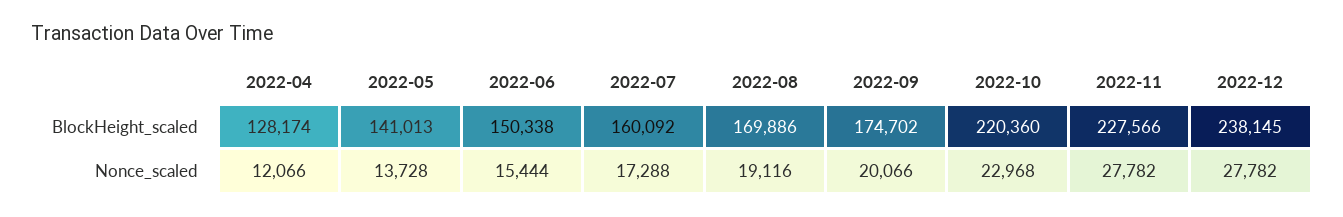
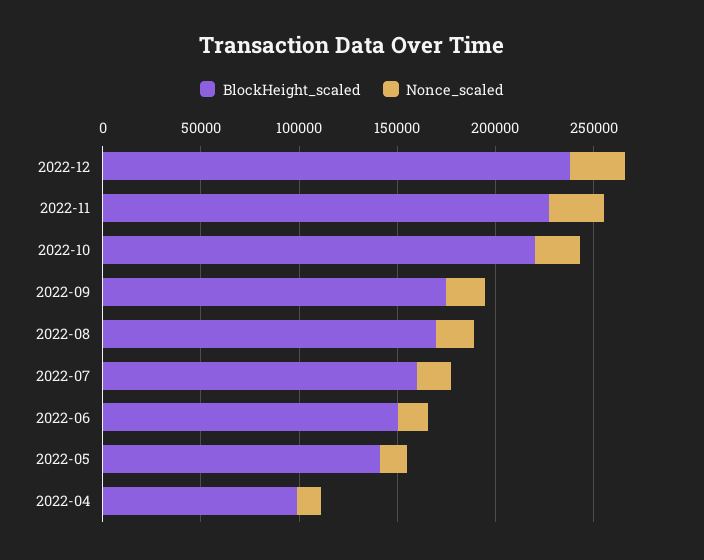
  {
    "BlockHeight_scaled": {
-     "2022-04": 128174,
+     "2022-04": 100000,
      "2022-05": 141013,
      "2022-06": 150338,
      "2022-07": 160092,
      "2022-08": 169886,
      "2022-09": 174702,
      "2022-10": 220360,
      "2022-11": 227566,
      "2022-12": 238145
    },
    "Nonce_scaled": {
      "2022-04": 12066,
      "2022-05": 13728,
      "2022-06": 15444,
      "2022-07": 17288,
      "2022-08": 19116,
      "2022-09": 20066,
      "2022-10": 22968,
      "2022-11": 27782,
      "2022-12": 27782
    }
  }

